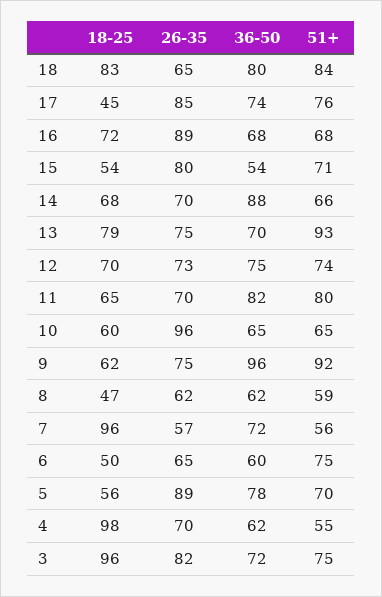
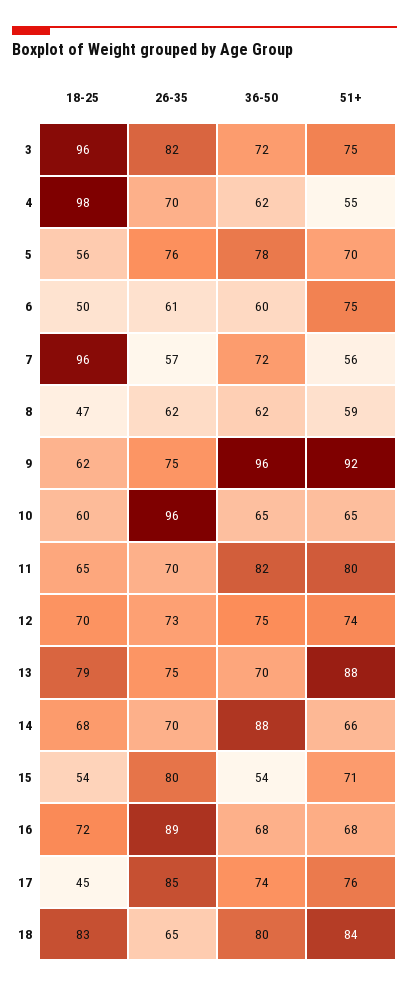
  {
    "18-25": {
      "18": 83,
      "17": 45,
      "16": 72,
      "15": 54,
      "14": 68,
      "13": 79,
      "12": 70,
      "11": 65,
      "10": 60,
      "9": 62,
      "8": 47,
      "7": 96,
      "6": 50,
      "5": 56,
      "4": 98,
      "3": 96
    },
    "26-35": {
      "18": 65,
      "17": 85,
      "16": 89,
      "15": 80,
      "14": 70,
      "13": 75,
      "12": 73,
      "11": 70,
      "10": 96,
      "9": 75,
      "8": 62,
      "7": 57,
-     "6": 65,
+     "6": 61,
-     "5": 89,
+     "5": 76,
      "4": 70,
      "3": 82
    },
    "36-50": {
      "18": 80,
      "17": 74,
      "16": 68,
      "15": 54,
      "14": 88,
      "13": 70,
      "12": 75,
      "11": 82,
      "10": 65,
      "9": 96,
      "8": 62,
      "7": 72,
      "6": 60,
      "5": 78,
      "4": 62,
      "3": 72
    },
    "51+": {
      "18": 84,
      "17": 76,
      "16": 68,
      "15": 71,
      "14": 66,
-     "13": 93,
+     "13": 88,
      "12": 74,
      "11": 80,
      "10": 65,
      "9": 92,
      "8": 59,
      "7": 56,
      "6": 75,
      "5": 70,
      "4": 55,
      "3": 75
    }
  }

